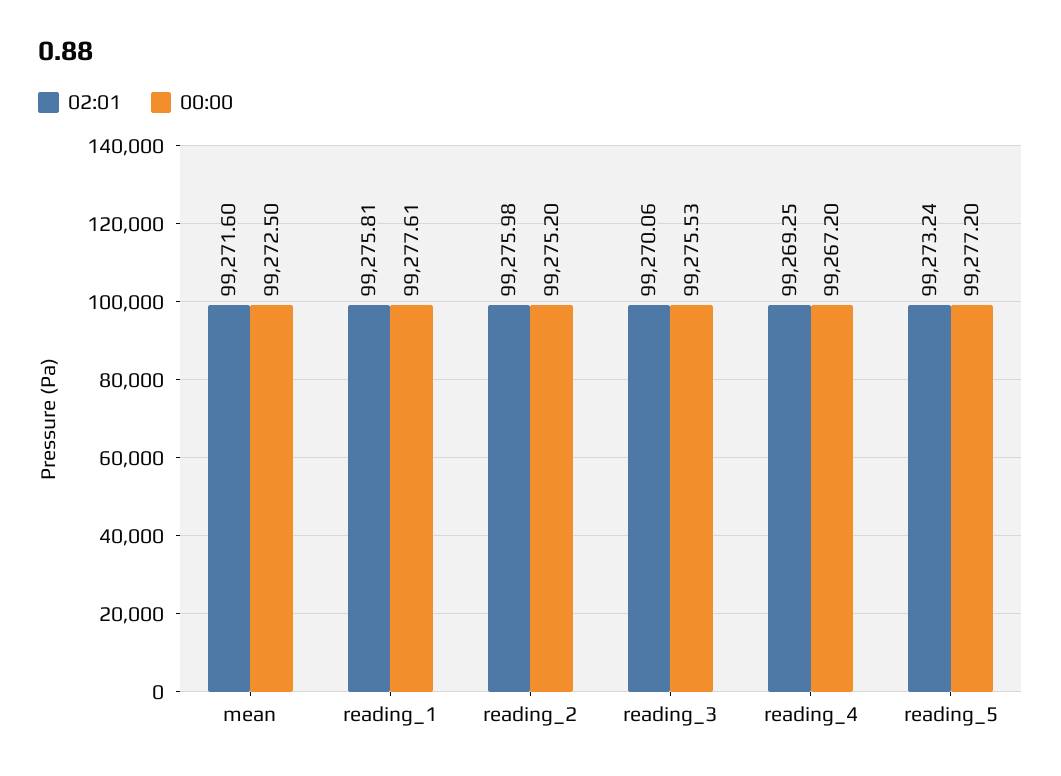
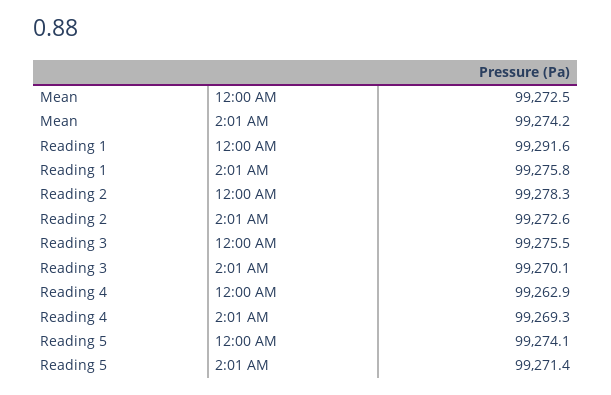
  {
    "02:01": {
-     "mean": 99271.6,
+     "mean": 99274.2,
      "reading_1": 99275.81,
-     "reading_2": 99275.98,
+     "reading_2": 99272.6,
      "reading_3": 99270.06,
      "reading_4": 99269.25,
-     "reading_5": 99273.24
+     "reading_5": 99271.4
    },
    "00:00": {
      "mean": 99272.5,
-     "reading_1": 99277.61,
+     "reading_1": 99291.6,
-     "reading_2": 99275.2,
+     "reading_2": 99278.3,
      "reading_3": 99275.53,
-     "reading_4": 99267.2,
+     "reading_4": 99262.9,
-     "reading_5": 99277.2
+     "reading_5": 99274.1
    }
  }

